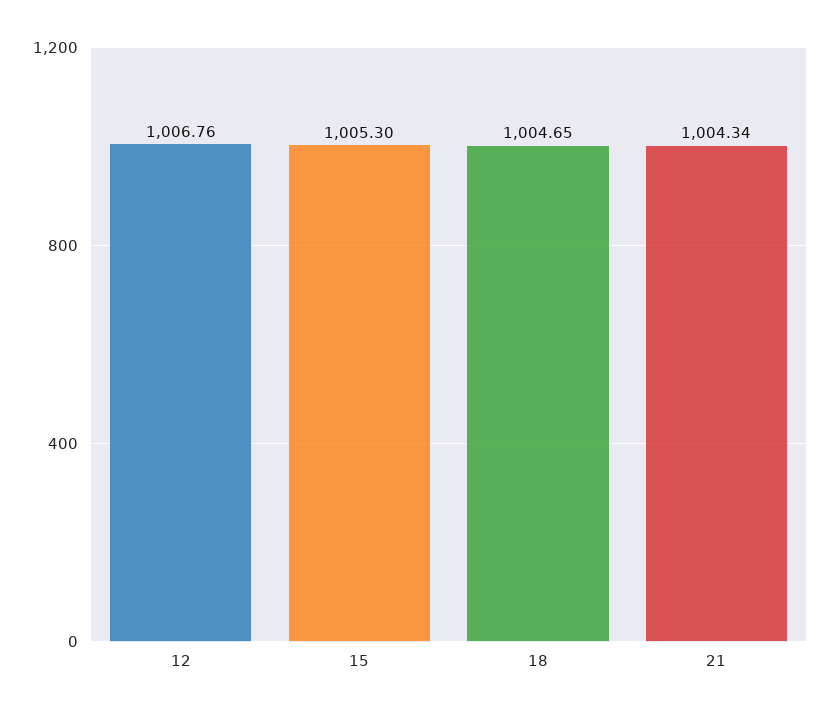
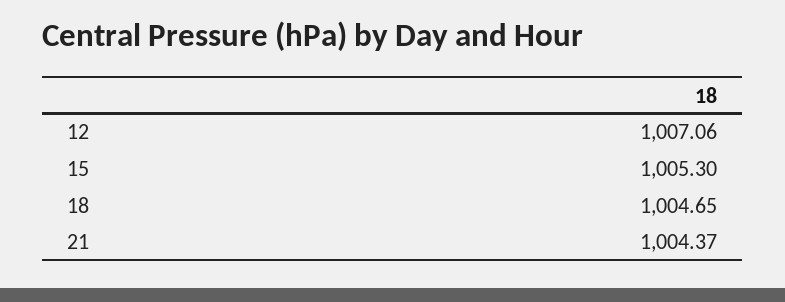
  {
-   "12": 1006.76,
+   "12": 1007.06,
    "15": 1005.3,
    "18": 1004.65,
-   "21": 1004.34
+   "21": 1004.37
  }

